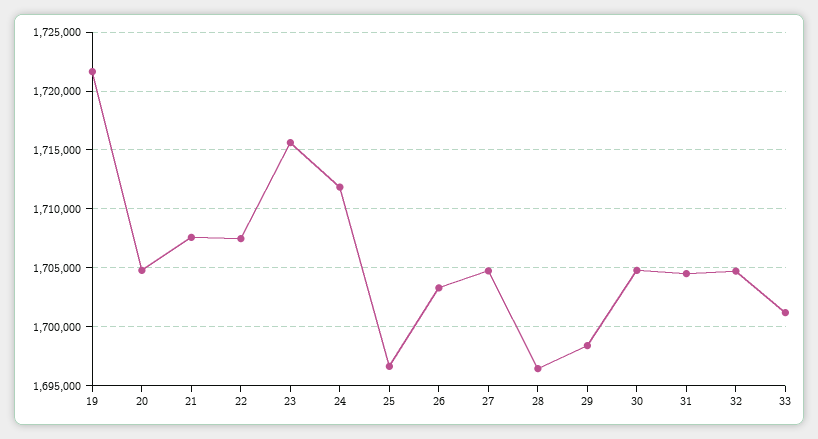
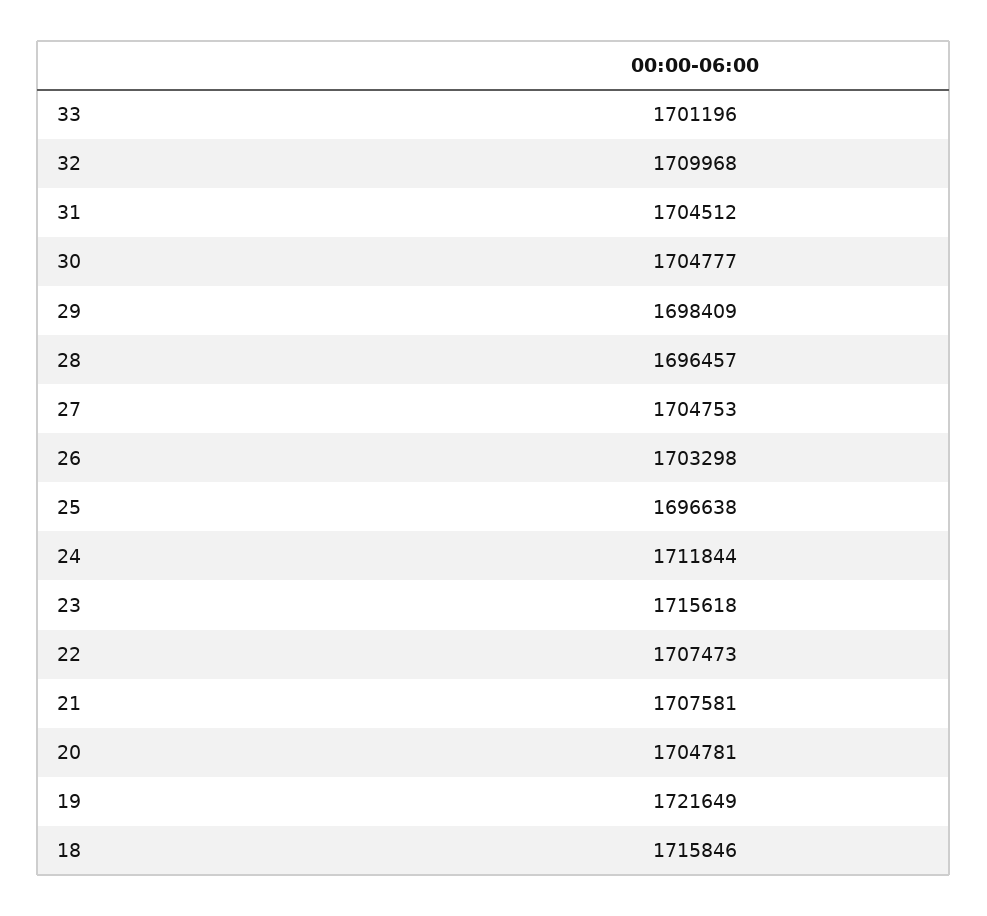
  {
    "19": 1721649,
    "20": 1704781,
    "21": 1707581,
    "22": 1707473,
    "23": 1715618,
    "24": 1711844,
    "25": 1696638,
    "26": 1703298,
    "27": 1704753,
    "28": 1696457,
    "29": 1698409,
    "30": 1704777,
    "31": 1704512,
-   "32": 1705000,
+   "32": 1709968,
-   "33": 1701196
+   "33": 1701196,
+   "18": 1715846
  }

